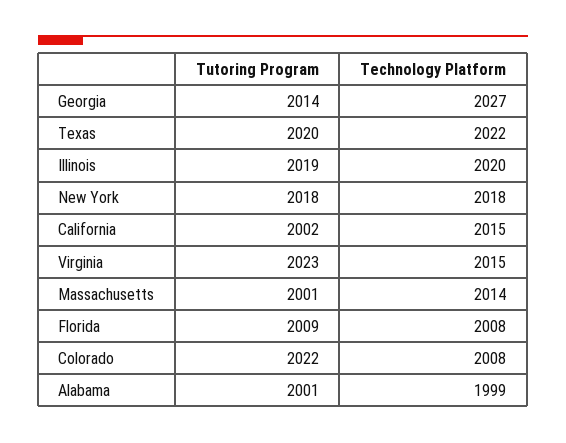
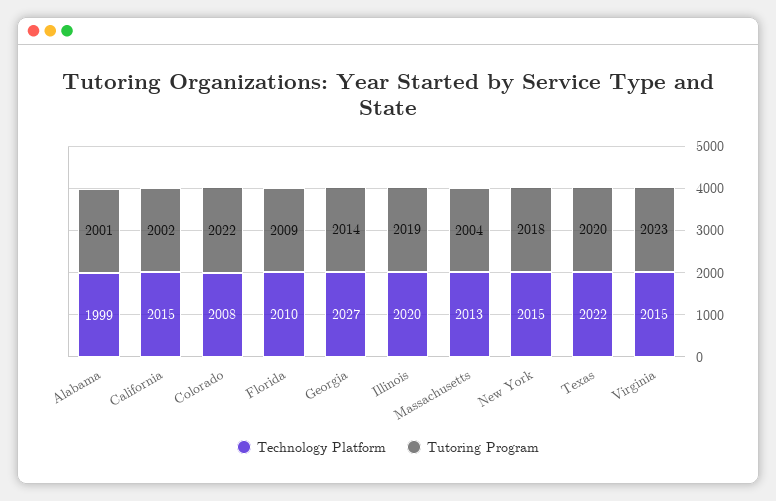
  {
    "Tutoring Program": {
      "Georgia": 2014,
      "Texas": 2020,
      "Illinois": 2019,
      "New York": 2018,
      "California": 2002,
      "Virginia": 2023,
-     "Massachusetts": 2001,
+     "Massachusetts": 2004,
      "Florida": 2009,
      "Colorado": 2022,
      "Alabama": 2001
    },
    "Technology Platform": {
      "Georgia": 2027,
      "Texas": 2022,
      "Illinois": 2020,
-     "New York": 2018,
+     "New York": 2015,
      "California": 2015,
      "Virginia": 2015,
-     "Massachusetts": 2014,
+     "Massachusetts": 2013,
-     "Florida": 2008,
+     "Florida": 2010,
      "Colorado": 2008,
      "Alabama": 1999
    }
  }

